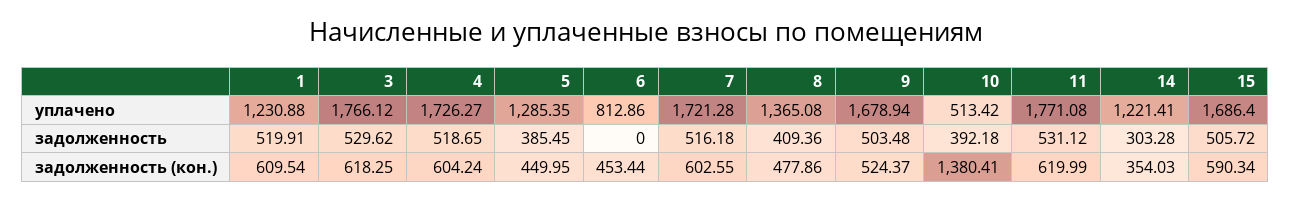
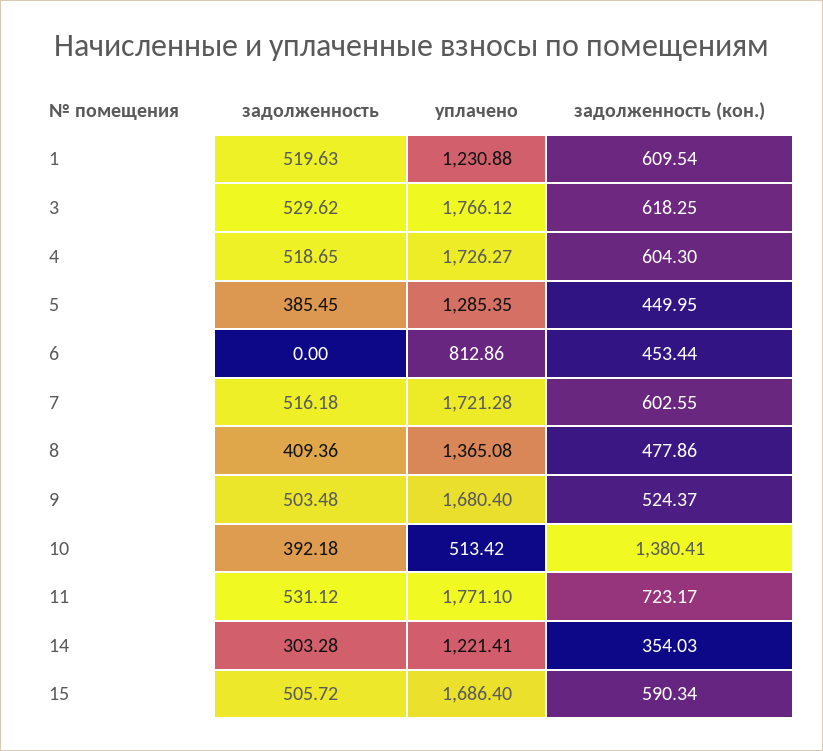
  {
    "1": {
      "уплачено": 1230.88,
-     "задолженность": 519.91,
+     "задолженность": 519.63,
      "задолженность (кон.)": 609.54
    },
    "3": {
      "уплачено": 1766.12,
      "задолженность": 529.62,
      "задолженность (кон.)": 618.25
    },
    "4": {
      "уплачено": 1726.27,
      "задолженность": 518.65,
-     "задолженность (кон.)": 604.24
+     "задолженность (кон.)": 604.3
    },
    "5": {
      "уплачено": 1285.35,
      "задолженность": 385.45,
      "задолженность (кон.)": 449.95
    },
    "6": {
      "уплачено": 812.86,
      "задолженность": 0,
      "задолженность (кон.)": 453.44
    },
    "7": {
      "уплачено": 1721.28,
      "задолженность": 516.18,
      "задолженность (кон.)": 602.55
    },
    "8": {
      "уплачено": 1365.08,
      "задолженность": 409.36,
      "задолженность (кон.)": 477.86
    },
    "9": {
-     "уплачено": 1678.94,
+     "уплачено": 1680.4,
      "задолженность": 503.48,
      "задолженность (кон.)": 524.37
    },
    "10": {
      "уплачено": 513.42,
      "задолженность": 392.18,
      "задолженность (кон.)": 1380.41
    },
    "11": {
-     "уплачено": 1771.08,
+     "уплачено": 1771.1,
      "задолженность": 531.12,
-     "задолженность (кон.)": 619.99
+     "задолженность (кон.)": 723.17
    },
    "14": {
      "уплачено": 1221.41,
      "задолженность": 303.28,
      "задолженность (кон.)": 354.03
    },
    "15": {
      "уплачено": 1686.4,
      "задолженность": 505.72,
      "задолженность (кон.)": 590.34
    }
  }

